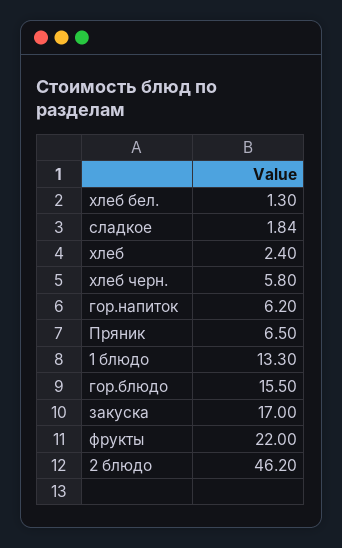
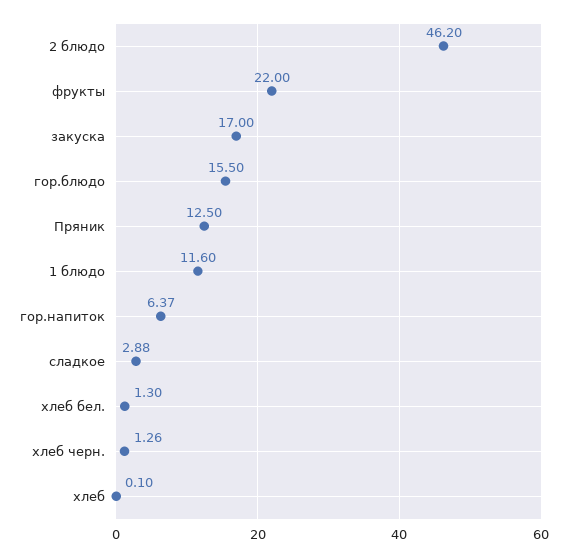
  {
    "хлеб бел.": 1.3,
-   "сладкое": 1.84,
+   "сладкое": 2.88,
-   "хлеб": 2.4,
+   "хлеб": 0.1,
-   "хлеб черн.": 5.8,
+   "хлеб черн.": 1.26,
-   "гор.напиток": 6.2,
+   "гор.напиток": 6.37,
-   "Пряник": 6.5,
+   "Пряник": 12.5,
-   "1 блюдо": 13.3,
+   "1 блюдо": 11.6,
    "гор.блюдо": 15.5,
    "закуска": 17,
    "фрукты": 22,
    "2 блюдо": 46.2
  }

